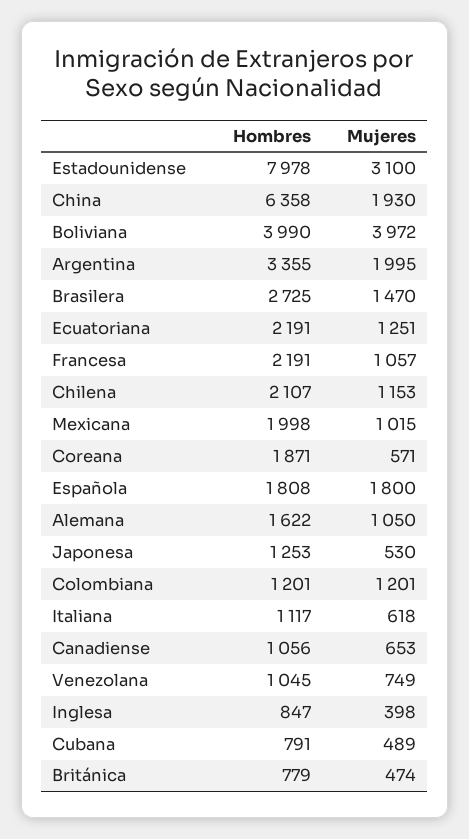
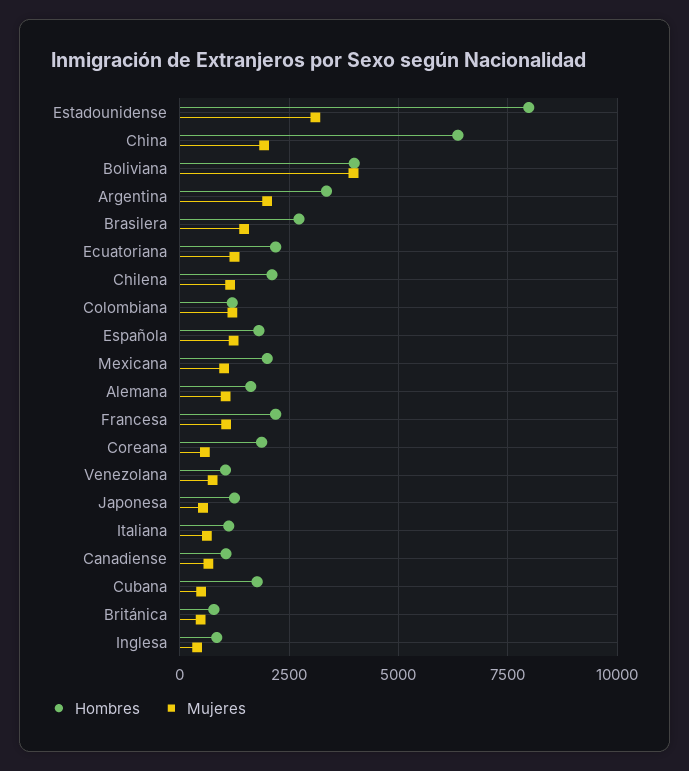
  {
    "Hombres": {
      "Estadounidense": 7978,
      "China": 6358,
      "Boliviana": 3990,
      "Argentina": 3355,
      "Brasilera": 2725,
      "Ecuatoriana": 2191,
      "Francesa": 2191,
      "Chilena": 2107,
      "Mexicana": 1998,
      "Coreana": 1871,
      "Española": 1808,
      "Alemana": 1622,
      "Japonesa": 1253,
      "Colombiana": 1201,
      "Italiana": 1117,
      "Canadiense": 1056,
      "Venezolana": 1045,
      "Inglesa": 847,
-     "Cubana": 791,
+     "Cubana": 1750,
      "Británica": 779
    },
    "Mujeres": {
      "Estadounidense": 3100,
      "China": 1930,
      "Boliviana": 3972,
      "Argentina": 1995,
      "Brasilera": 1470,
      "Ecuatoriana": 1251,
      "Francesa": 1057,
      "Chilena": 1153,
      "Mexicana": 1015,
      "Coreana": 571,
-     "Española": 1800,
+     "Española": 1250,
      "Alemana": 1050,
      "Japonesa": 530,
      "Colombiana": 1201,
      "Italiana": 618,
      "Canadiense": 653,
      "Venezolana": 749,
      "Inglesa": 398,
      "Cubana": 489,
      "Británica": 474
    }
  }

